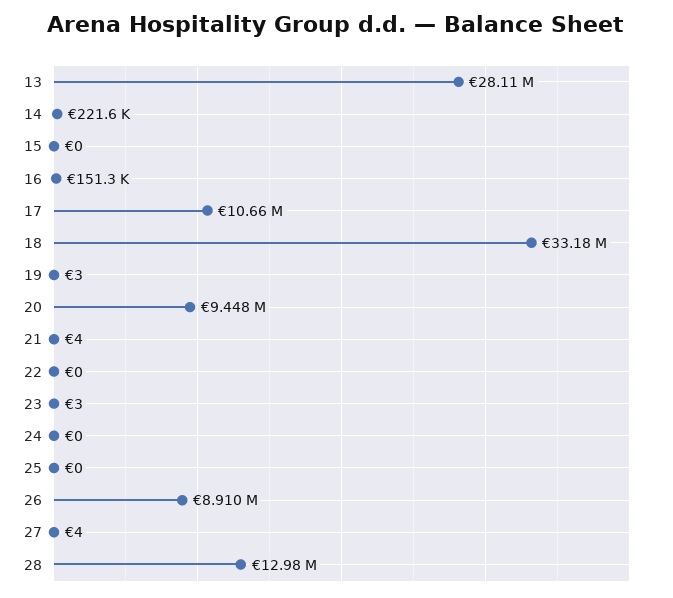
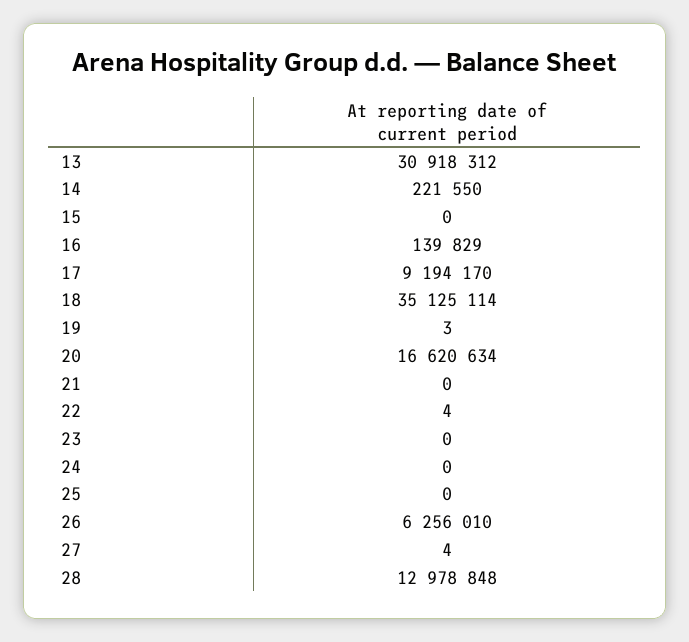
  {
-   "13": 28110000,
+   "13": 30918312,
    "14": 221550,
    "15": 0,
-   "16": 151300,
+   "16": 139829,
-   "17": 10660000,
+   "17": 9194170,
-   "18": 33180000,
+   "18": 35125114,
    "19": 3,
-   "20": 9448000,
+   "20": 16620634,
-   "21": 4,
+   "21": 0,
-   "22": 0,
+   "22": 4,
-   "23": 3,
+   "23": 0,
    "24": 0,
    "25": 0,
-   "26": 8910000,
+   "26": 6256010,
    "27": 4,
    "28": 12978848
  }

